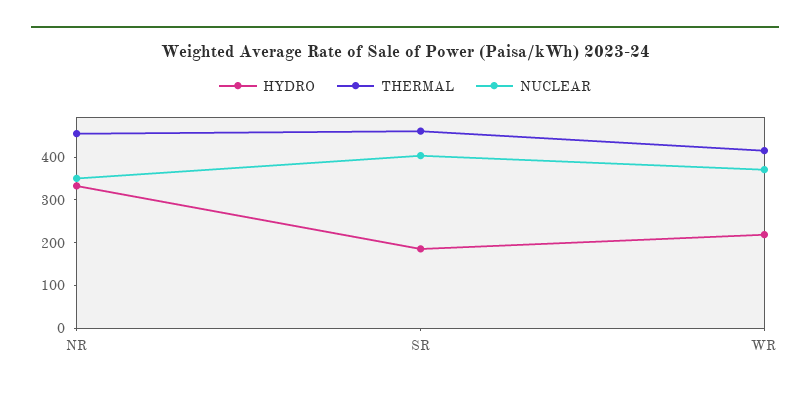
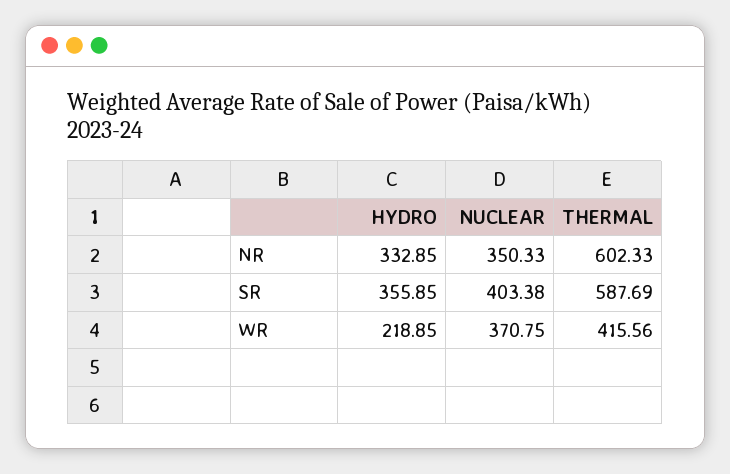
  {
    "HYDRO": {
      "NR": 332.85,
-     "SR": 180,
+     "SR": 355.85,
      "WR": 218.85
    },
    "THERMAL": {
-     "NR": 460,
+     "NR": 602.33,
-     "SR": 460,
+     "SR": 587.69,
      "WR": 415.56
    },
    "NUCLEAR": {
      "NR": 350.33,
      "SR": 403.38,
      "WR": 370.75
    }
  }

